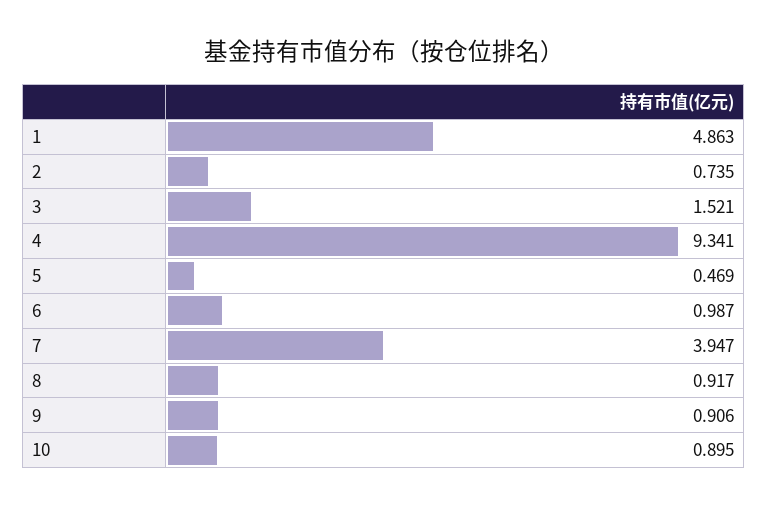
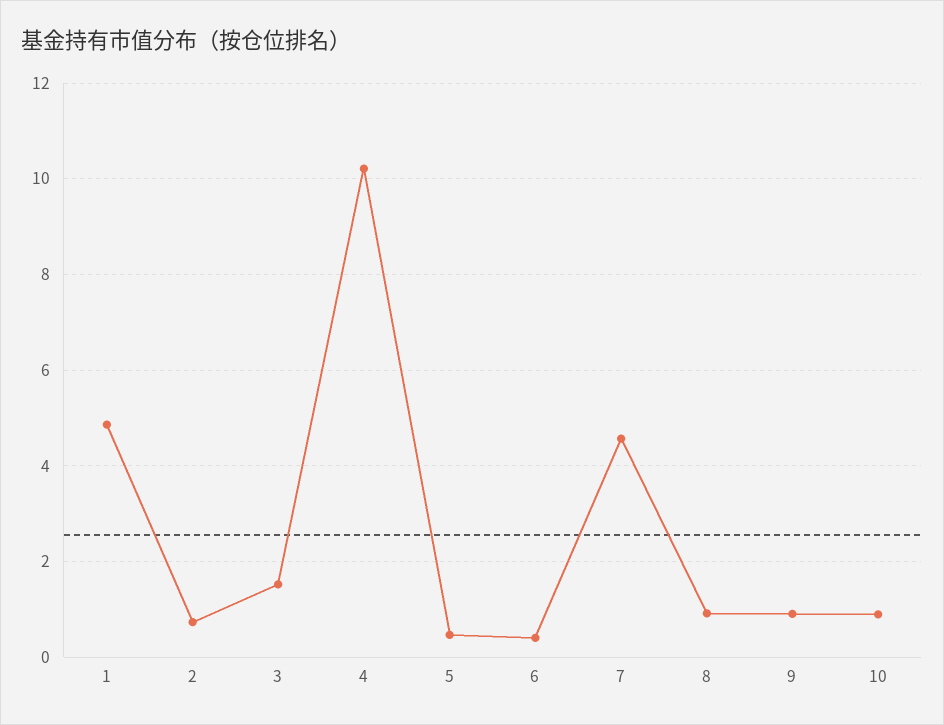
  {
    "1": 4.863,
    "2": 0.735,
    "3": 1.521,
-   "4": 9.341,
+   "4": 10.2,
    "5": 0.469,
-   "6": 0.987,
+   "6": 0.4,
-   "7": 3.947,
+   "7": 4.6,
    "8": 0.917,
    "9": 0.906,
    "10": 0.895
  }

